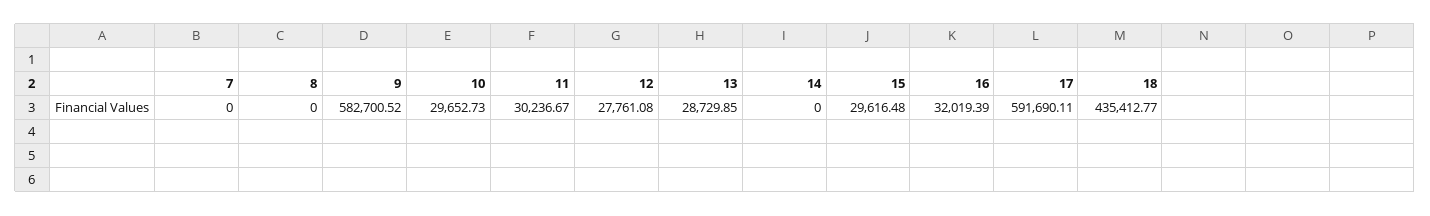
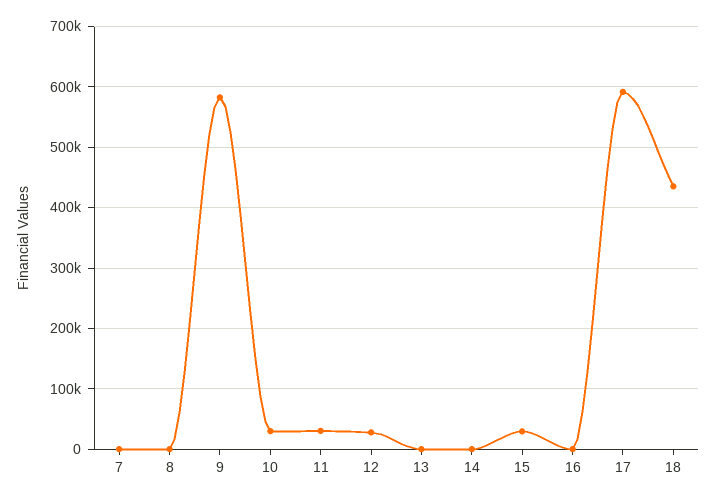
  {
    "7": 0,
    "8": 0,
    "9": 582700.52,
    "10": 29652.73,
    "11": 30236.67,
    "12": 27761.08,
-   "13": 28729.85,
+   "13": 0,
    "14": 0,
    "15": 29616.48,
-   "16": 32019.39,
+   "16": 0,
    "17": 591690.11,
    "18": 435412.77
  }

